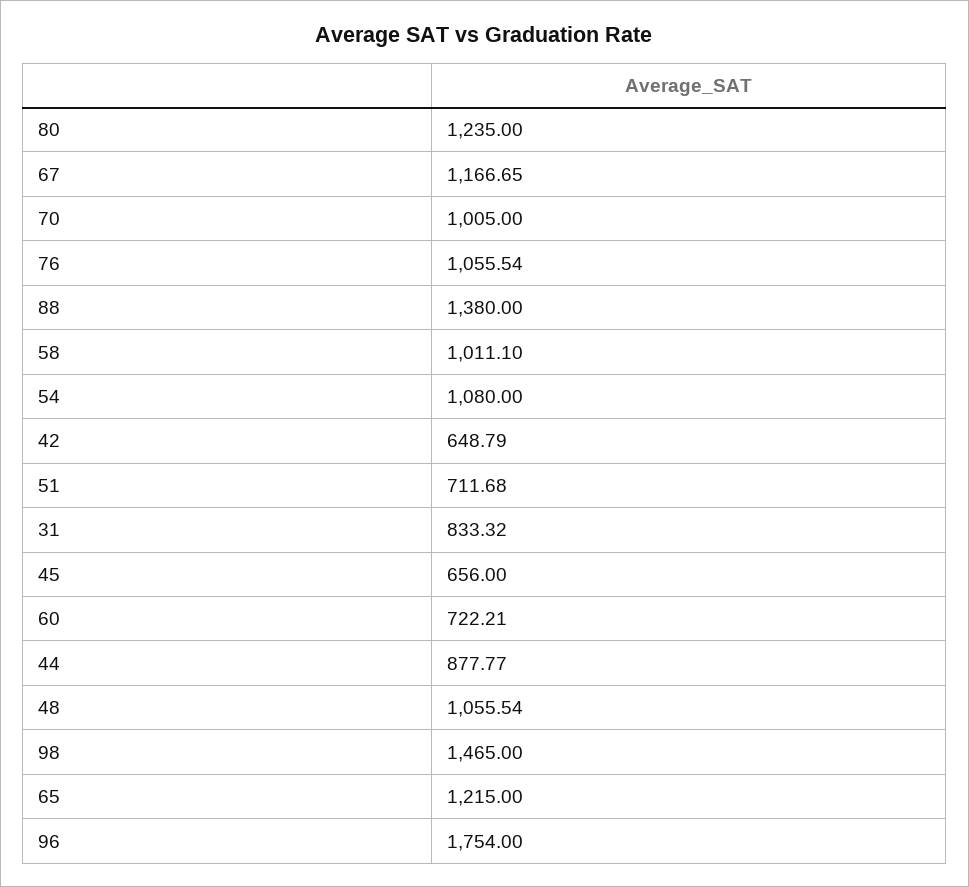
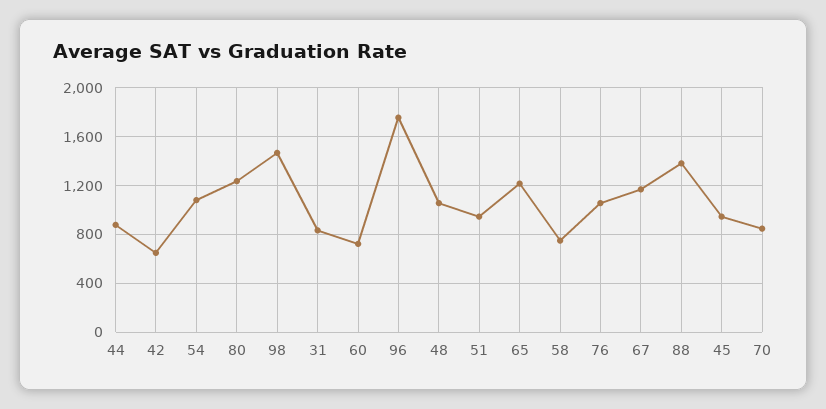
  {
    "80": 1235,
    "67": 1166.65,
-   "70": 1005,
+   "70": 850,
    "76": 1055.54,
    "88": 1380,
-   "58": 1011.1,
+   "58": 750,
    "54": 1080,
    "42": 648.79,
-   "51": 711.68,
+   "51": 950,
    "31": 833.32,
-   "45": 656,
+   "45": 950,
    "60": 722.21,
    "44": 877.77,
    "48": 1055.54,
    "98": 1465,
    "65": 1215,
    "96": 1754
  }

